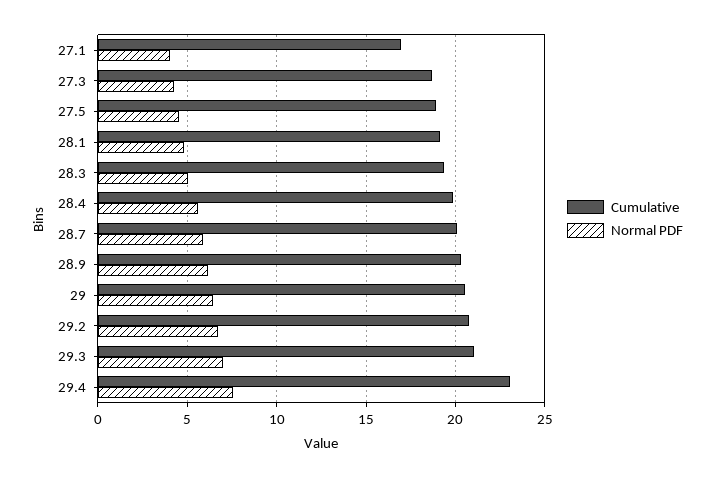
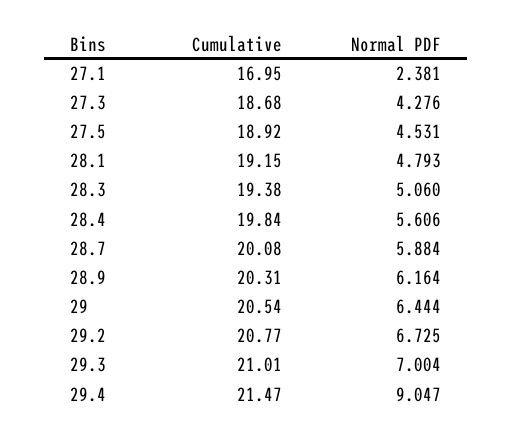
  {
    "Cumulative": {
      "27.1": 16.95,
      "27.3": 18.68,
      "27.5": 18.92,
      "28.1": 19.15,
      "28.3": 19.38,
      "28.4": 19.84,
      "28.7": 20.08,
      "28.9": 20.31,
      "29": 20.54,
      "29.2": 20.77,
      "29.3": 21.01,
-     "29.4": 23
+     "29.4": 21.47
    },
    "Normal PDF": {
-     "27.1": 4,
+     "27.1": 2.381,
      "27.3": 4.276,
      "27.5": 4.531,
      "28.1": 4.793,
      "28.3": 5.06,
      "28.4": 5.606,
      "28.7": 5.884,
      "28.9": 6.164,
      "29": 6.444,
      "29.2": 6.725,
      "29.3": 7.004,
-     "29.4": 7.5
+     "29.4": 9.047
    }
  }

